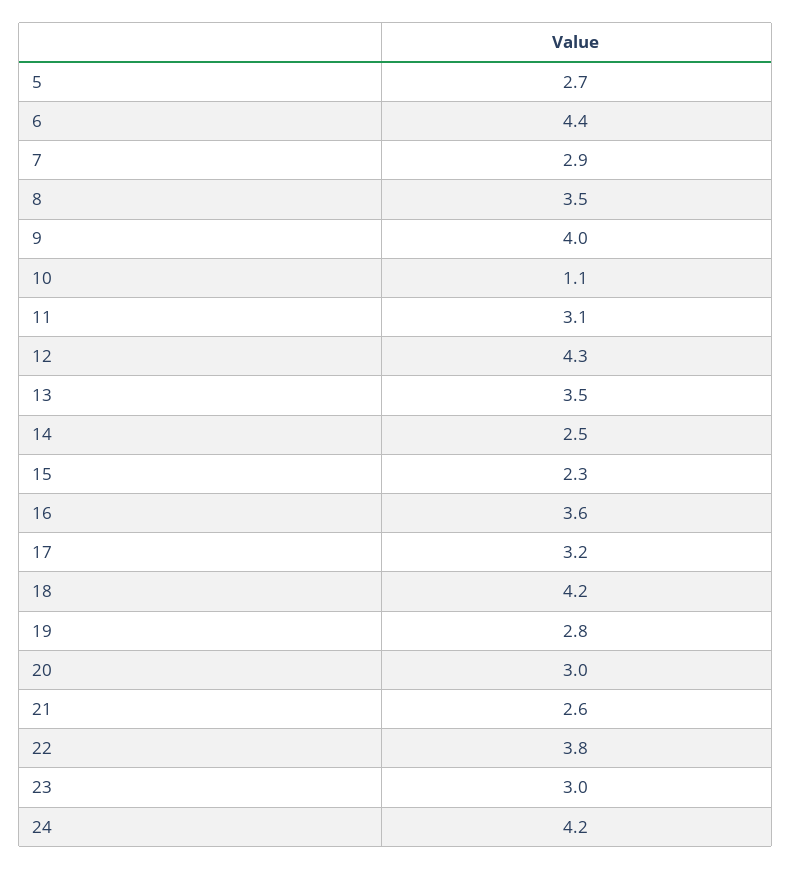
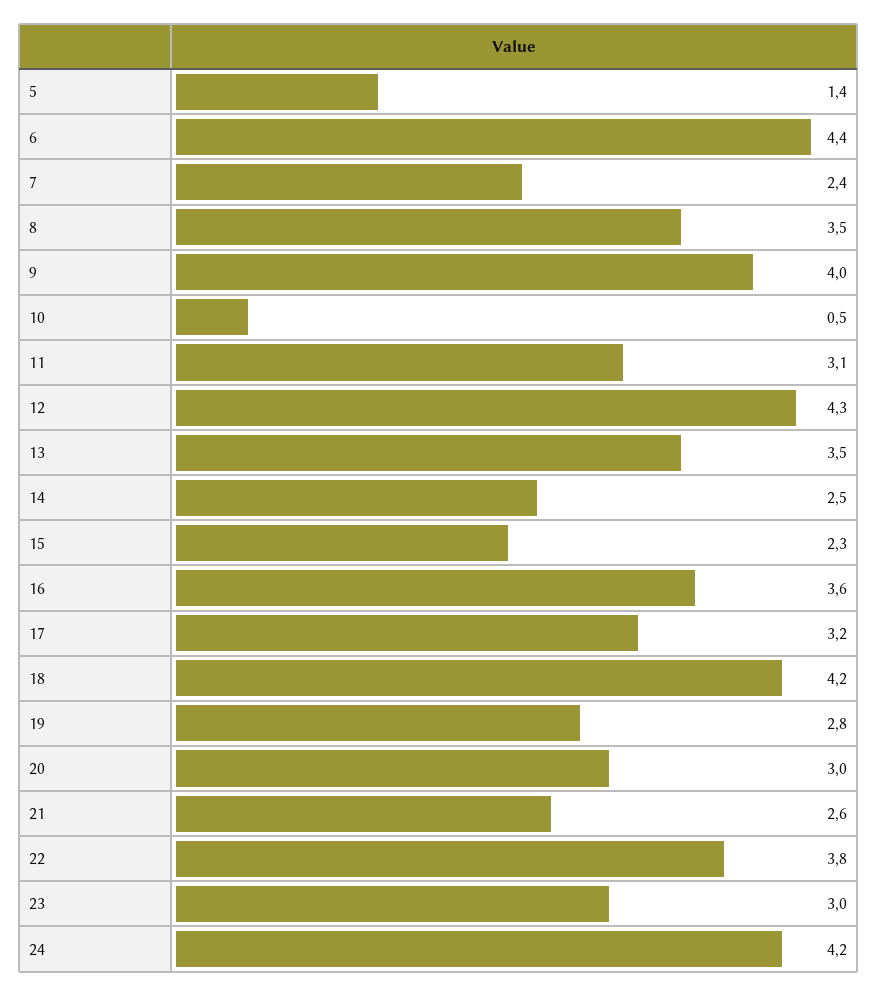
  {
-   "5": 2.7,
+   "5": 1.4,
    "6": 4.4,
-   "7": 2.9,
+   "7": 2.4,
    "8": 3.5,
    "9": 4,
-   "10": 1.1,
+   "10": 0.5,
    "11": 3.1,
    "12": 4.3,
    "13": 3.5,
    "14": 2.5,
    "15": 2.3,
    "16": 3.6,
    "17": 3.2,
    "18": 4.2,
    "19": 2.8,
    "20": 3,
    "21": 2.6,
    "22": 3.8,
    "23": 3,
    "24": 4.2
  }

